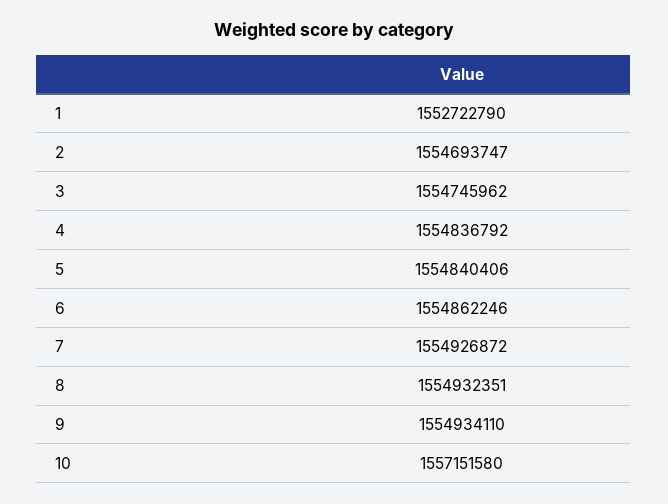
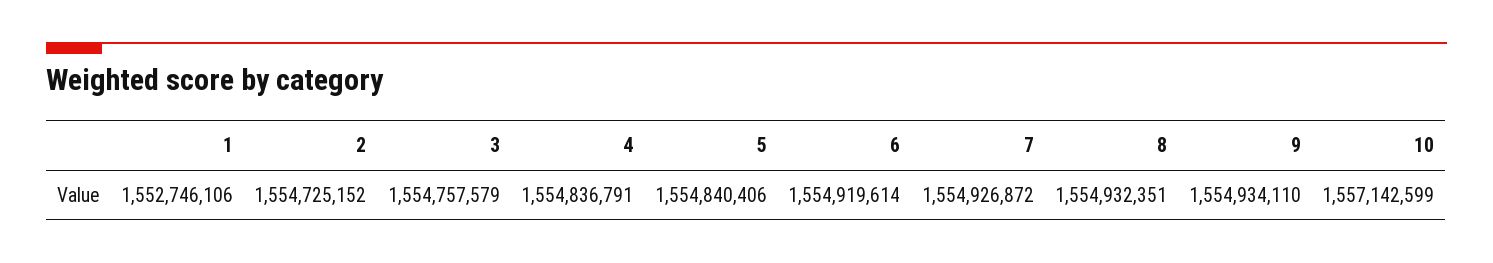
  {
-   "1": 1552722790,
+   "1": 1552746106,
-   "2": 1554693747,
+   "2": 1554725152,
-   "3": 1554745962,
+   "3": 1554757579,
-   "4": 1554836792,
+   "4": 1554836791,
    "5": 1554840406,
-   "6": 1554862246,
+   "6": 1554919614,
    "7": 1554926872,
    "8": 1554932351,
    "9": 1554934110,
-   "10": 1557151580
+   "10": 1557142599
  }

